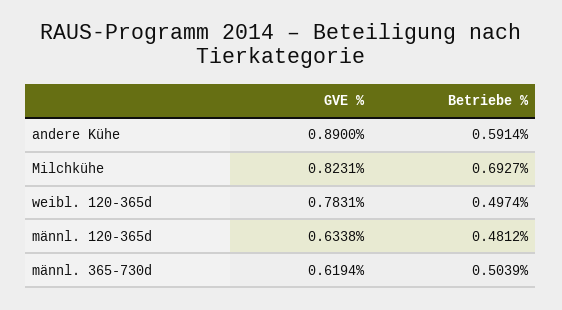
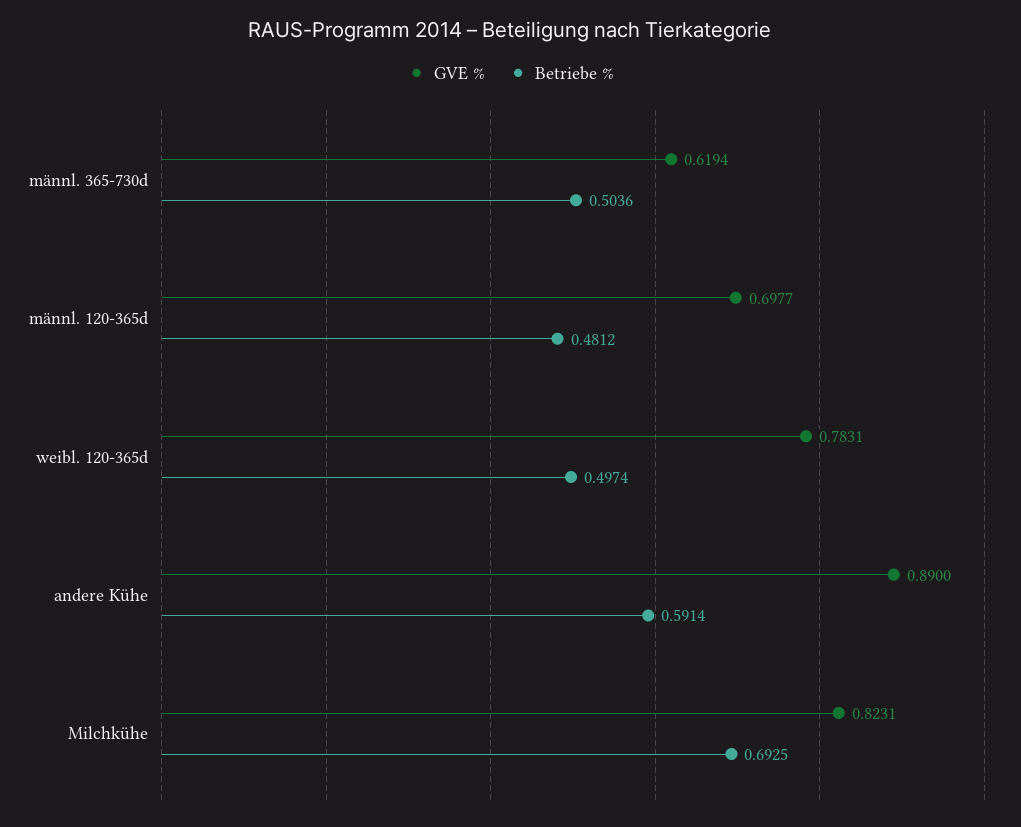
  {
    "GVE %": {
      "andere Kühe": 0.89,
      "Milchkühe": 0.8231,
      "weibl. 120-365d": 0.7831,
-     "männl. 120-365d": 0.6338,
+     "männl. 120-365d": 0.6977,
      "männl. 365-730d": 0.6194
    },
    "Betriebe %": {
      "andere Kühe": 0.5914,
-     "Milchkühe": 0.6927,
+     "Milchkühe": 0.6925,
      "weibl. 120-365d": 0.4974,
      "männl. 120-365d": 0.4812,
-     "männl. 365-730d": 0.5039
+     "männl. 365-730d": 0.5036
    }
  }

